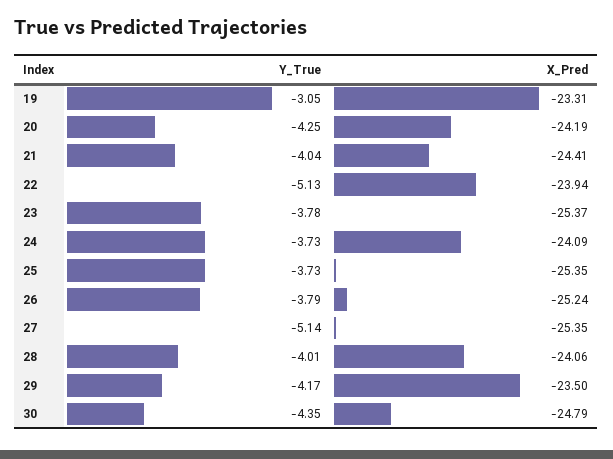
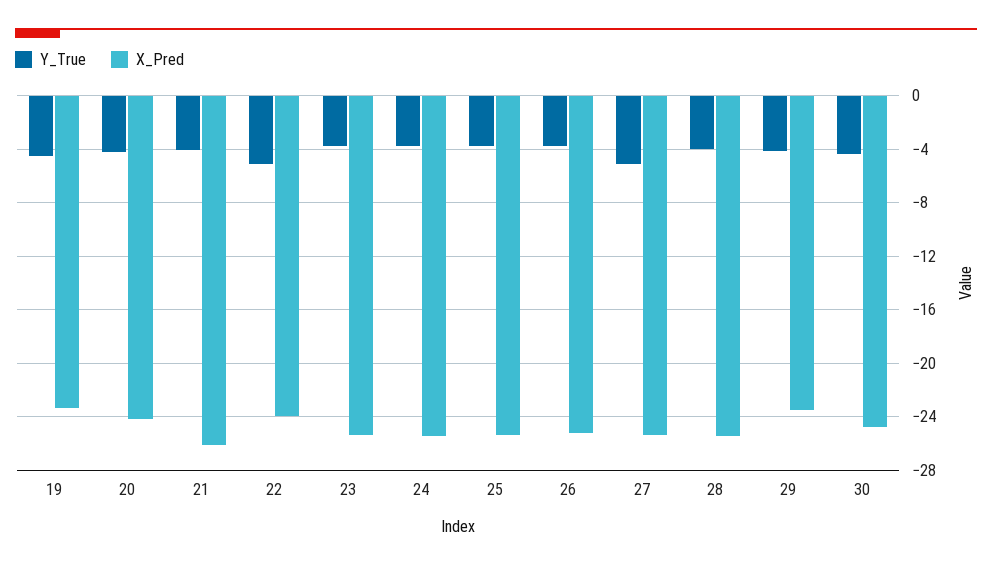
  {
    "Y_True": {
-     "19": -3.05,
+     "19": -4.5,
      "20": -4.25,
      "21": -4.04,
      "22": -5.13,
      "23": -3.78,
      "24": -3.73,
      "25": -3.73,
      "26": -3.79,
      "27": -5.14,
      "28": -4.01,
      "29": -4.17,
      "30": -4.35
    },
    "X_Pred": {
      "19": -23.31,
      "20": -24.19,
-     "21": -24.41,
+     "21": -26,
      "22": -23.94,
      "23": -25.37,
-     "24": -24.09,
+     "24": -25.5,
      "25": -25.35,
      "26": -25.24,
      "27": -25.35,
-     "28": -24.06,
+     "28": -25.5,
      "29": -23.5,
      "30": -24.79
    }
  }

